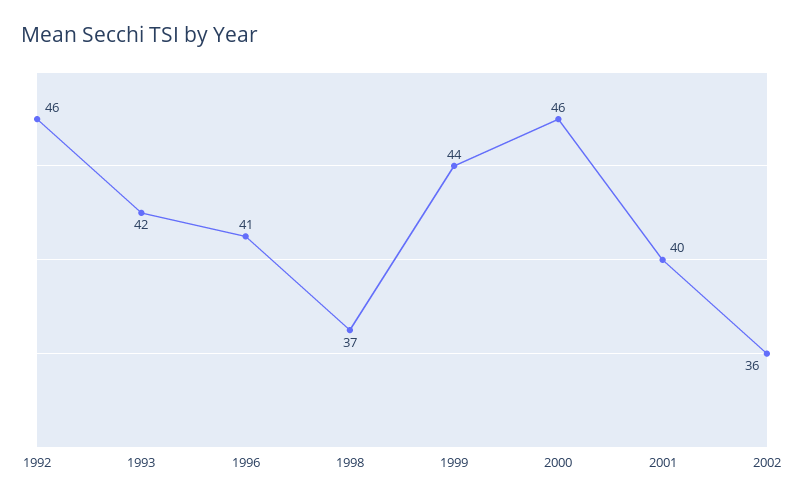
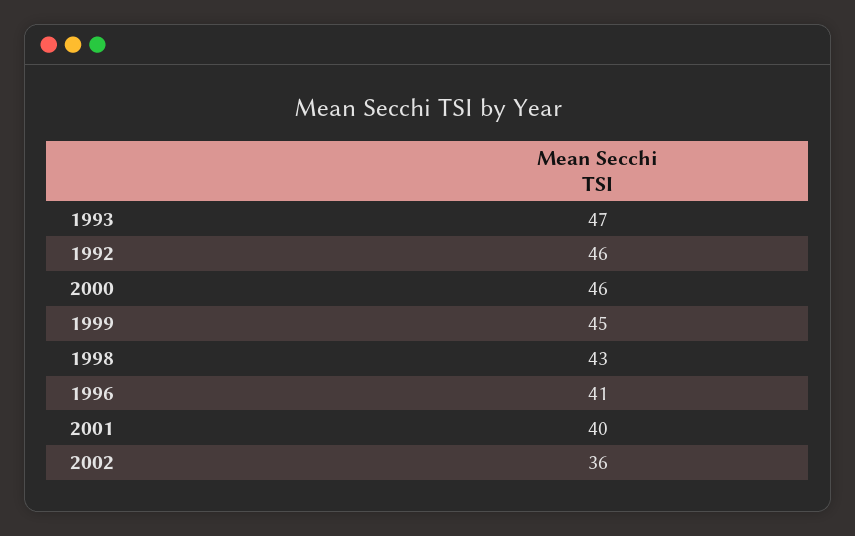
  {
    "1992": 46,
-   "1993": 42,
+   "1993": 47,
    "1996": 41,
-   "1998": 37,
+   "1998": 43,
-   "1999": 44,
+   "1999": 45,
    "2000": 46,
    "2001": 40,
    "2002": 36
  }

